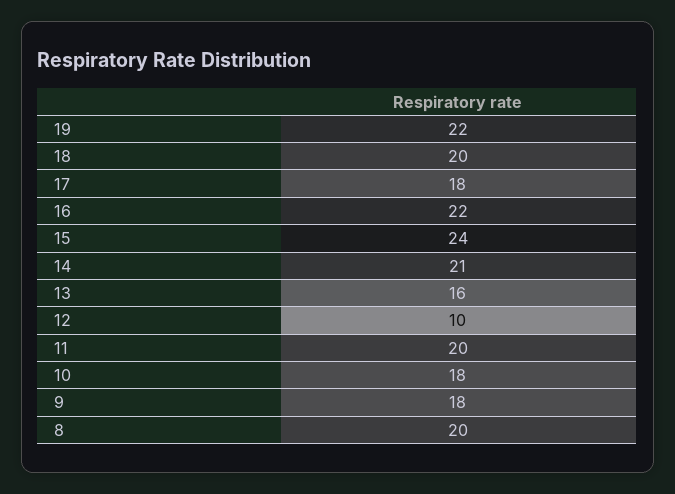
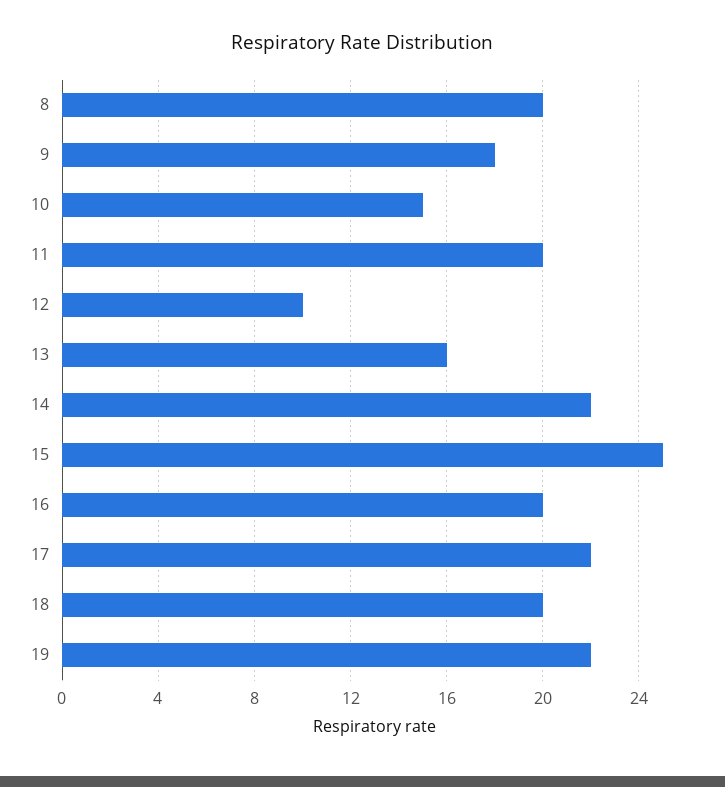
  {
    "19": 22,
    "18": 20,
-   "17": 18,
+   "17": 22,
-   "16": 22,
+   "16": 20,
-   "15": 24,
+   "15": 25,
-   "14": 21,
+   "14": 22,
    "13": 16,
    "12": 10,
    "11": 20,
-   "10": 18,
+   "10": 15,
    "9": 18,
    "8": 20
  }

